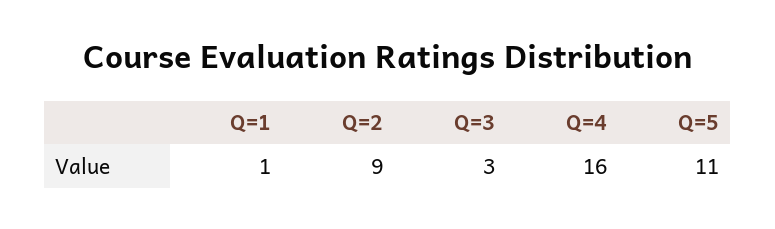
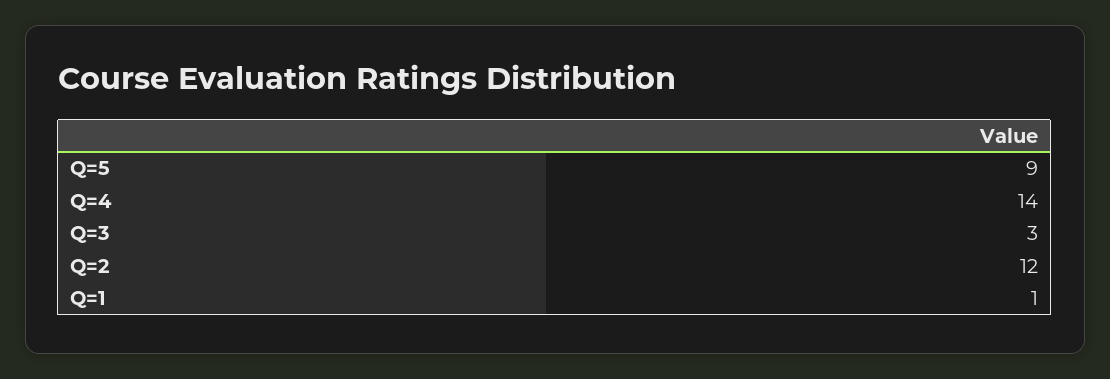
  {
    "Q=1": 1,
-   "Q=2": 9,
+   "Q=2": 12,
    "Q=3": 3,
-   "Q=4": 16,
+   "Q=4": 14,
-   "Q=5": 11
+   "Q=5": 9
  }

